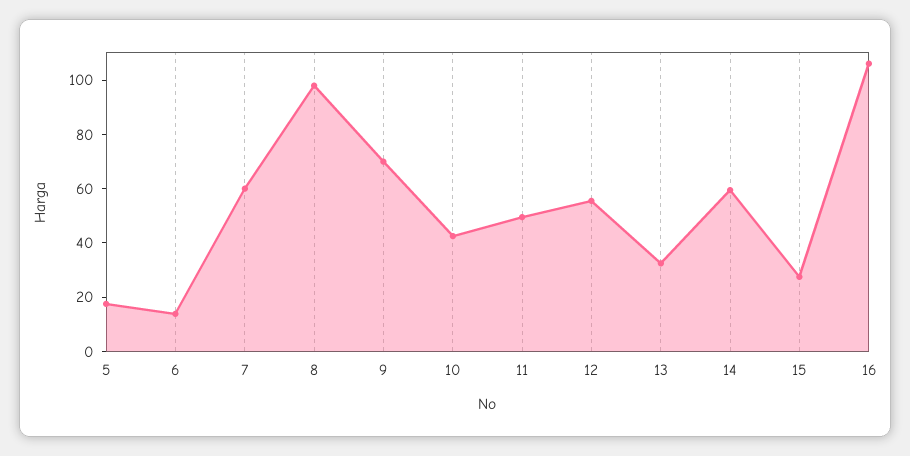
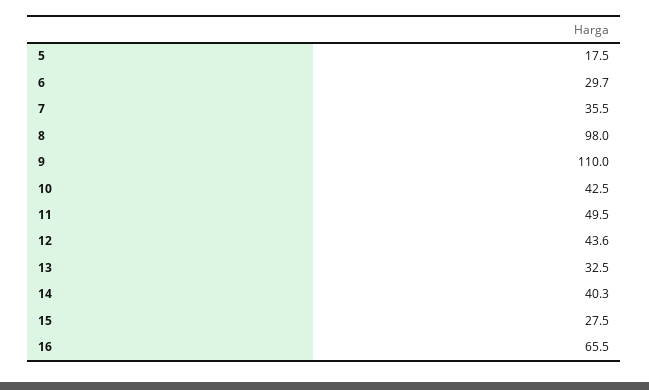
  {
    "5": 17.5,
-   "6": 15,
+   "6": 29.7,
-   "7": 60,
+   "7": 35.5,
    "8": 98,
-   "9": 70,
+   "9": 110,
    "10": 42.5,
    "11": 49.5,
-   "12": 55,
+   "12": 43.6,
    "13": 32.5,
-   "14": 60,
+   "14": 40.3,
    "15": 27.5,
-   "16": 105
+   "16": 65.5
  }

